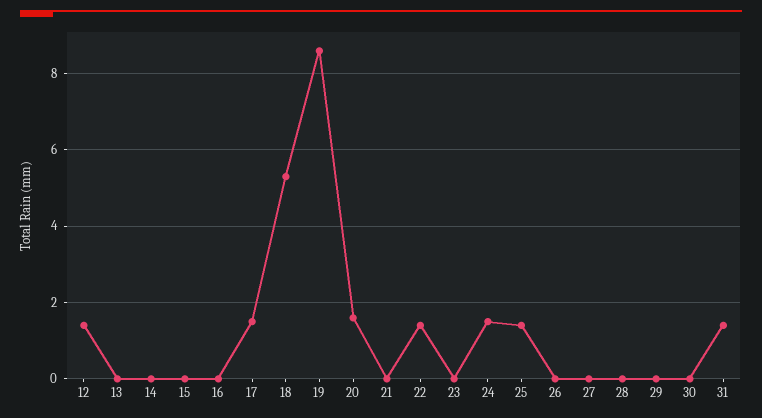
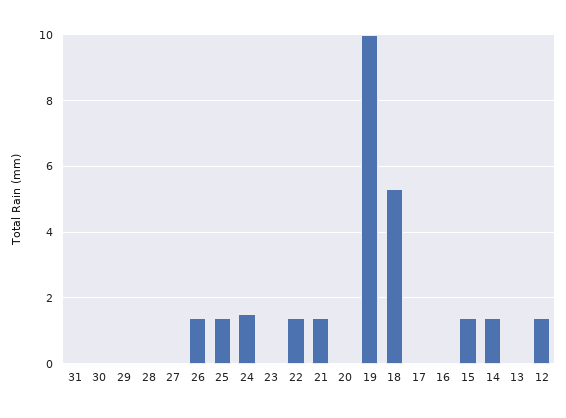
  {
    "12": 1.5,
    "13": 0,
-   "14": 0,
+   "14": 1.5,
-   "15": 0,
+   "15": 1.5,
    "16": 0,
-   "17": 1.5,
+   "17": 0,
    "18": 5.5,
-   "19": 8.5,
+   "19": 10,
-   "20": 1.5,
+   "20": 0,
-   "21": 0,
+   "21": 1.5,
    "22": 1.5,
    "23": 0,
    "24": 1.5,
    "25": 1.5,
-   "26": 0,
+   "26": 1.5,
    "27": 0,
    "28": 0,
    "29": 0,
    "30": 0,
-   "31": 1.5
+   "31": 0
  }

